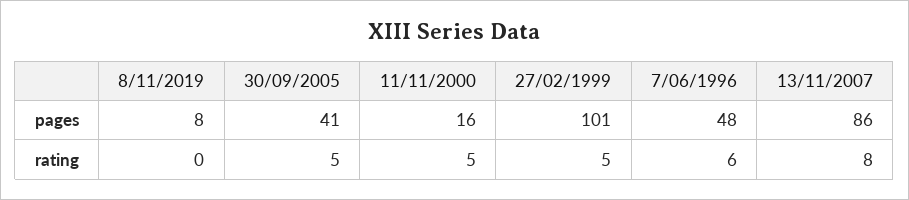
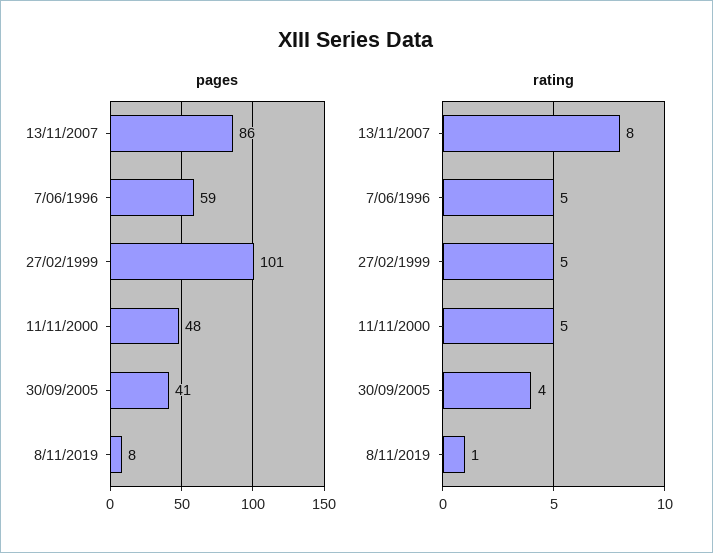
  {
    "pages": {
      "8/11/2019": 8,
      "30/09/2005": 41,
-     "11/11/2000": 16,
+     "11/11/2000": 48,
      "27/02/1999": 101,
-     "7/06/1996": 48,
+     "7/06/1996": 59,
      "13/11/2007": 86
    },
    "rating": {
-     "8/11/2019": 0,
+     "8/11/2019": 1,
-     "30/09/2005": 5,
+     "30/09/2005": 4,
      "11/11/2000": 5,
      "27/02/1999": 5,
-     "7/06/1996": 6,
+     "7/06/1996": 5,
      "13/11/2007": 8
    }
  }

